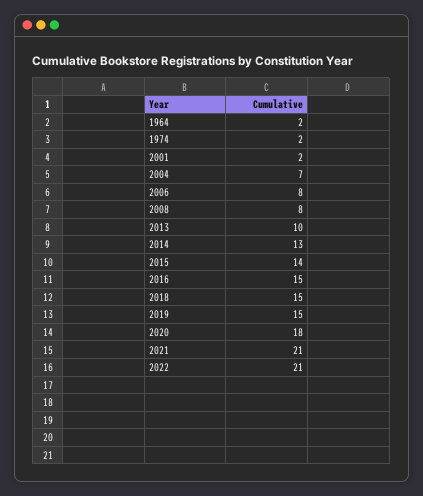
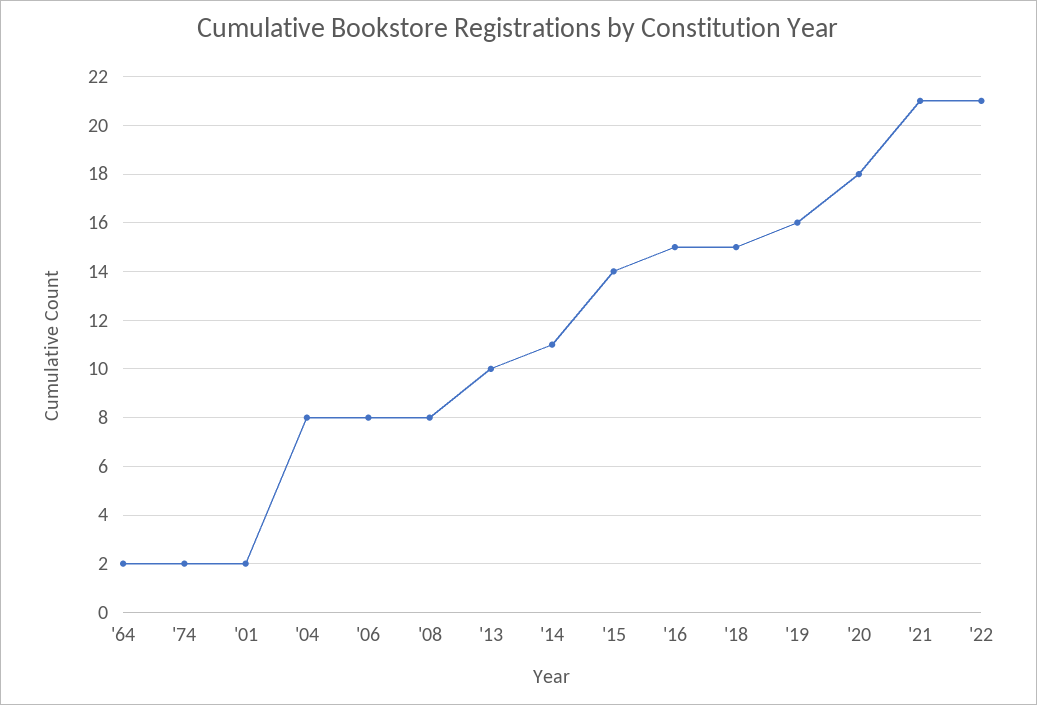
  {
    "1964": 2,
    "1974": 2,
    "2001": 2,
-   "2004": 7,
+   "2004": 8,
    "2006": 8,
    "2008": 8,
    "2013": 10,
-   "2014": 13,
+   "2014": 11,
    "2015": 14,
    "2016": 15,
    "2018": 15,
-   "2019": 15,
+   "2019": 16,
    "2020": 18,
    "2021": 21,
    "2022": 21
  }

